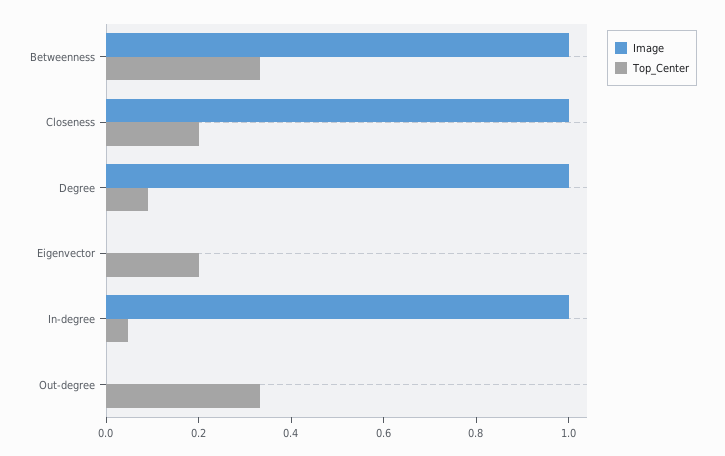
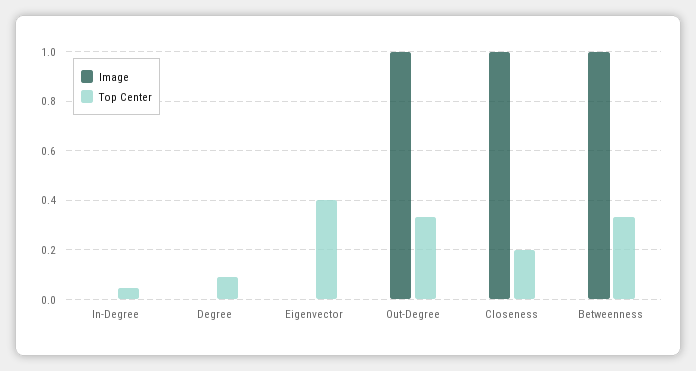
  {
    "Image": {
      "Betweenness": 1,
      "Closeness": 1,
-     "Degree": 1,
+     "Degree": 0,
      "Eigenvector": 0,
-     "In-degree": 1,
+     "In-degree": 0,
-     "Out-degree": 0
+     "Out-degree": 1
    },
    "Top_Center": {
      "Betweenness": 0.325,
      "Closeness": 0.2,
      "Degree": 0.1,
-     "Eigenvector": 0.2,
+     "Eigenvector": 0.4,
      "In-degree": 0.05,
      "Out-degree": 0.325
    }
  }

